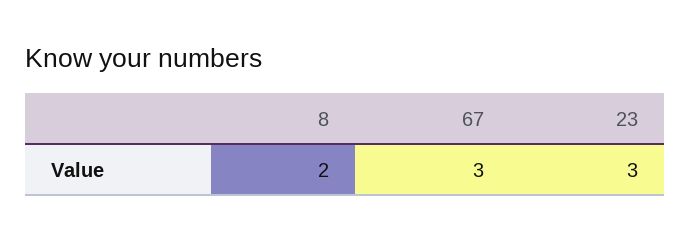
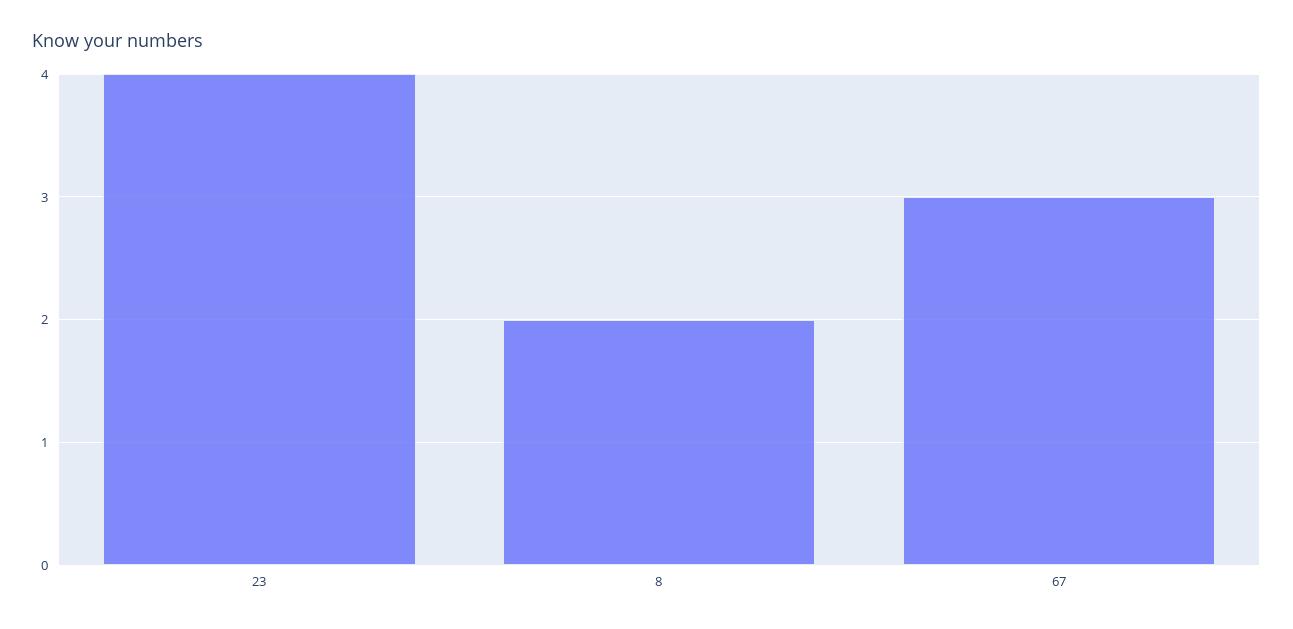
  {
    "8": 2,
    "67": 3,
-   "23": 3
+   "23": 4
  }

